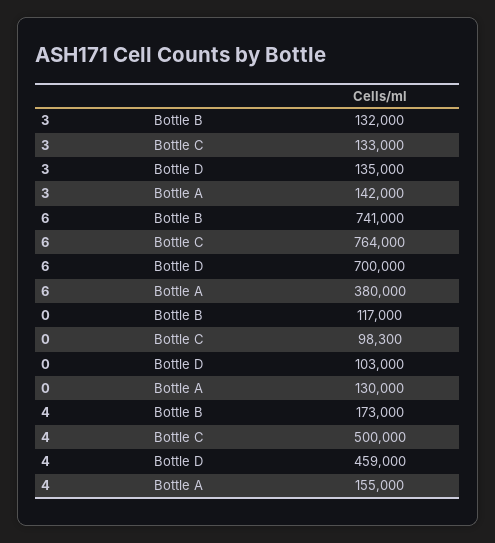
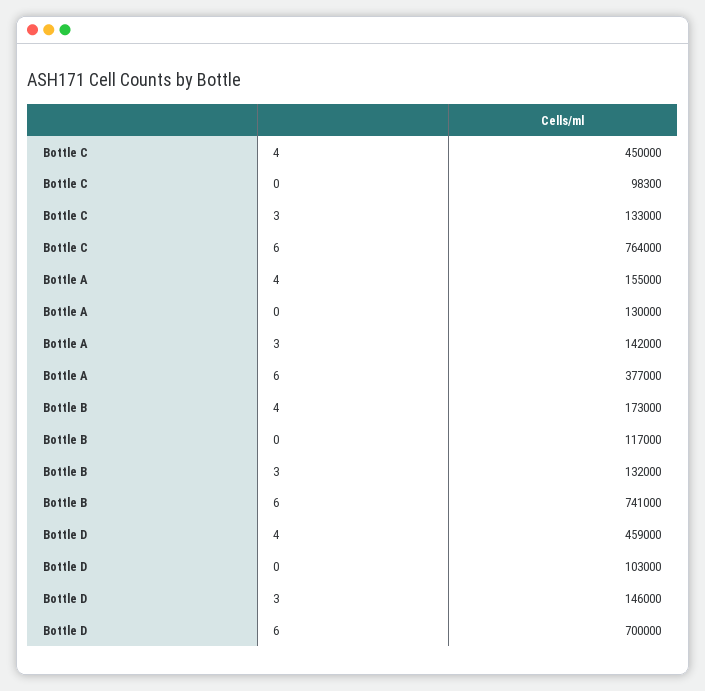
  {
    "3": {
      "Bottle B": 132000,
      "Bottle C": 133000,
-     "Bottle D": 135000,
+     "Bottle D": 146000,
      "Bottle A": 142000
    },
    "6": {
      "Bottle B": 741000,
      "Bottle C": 764000,
      "Bottle D": 700000,
-     "Bottle A": 380000
+     "Bottle A": 377000
    },
    "0": {
      "Bottle B": 117000,
      "Bottle C": 98300,
      "Bottle D": 103000,
      "Bottle A": 130000
    },
    "4": {
      "Bottle B": 173000,
-     "Bottle C": 500000,
+     "Bottle C": 450000,
      "Bottle D": 459000,
      "Bottle A": 155000
    }
  }

